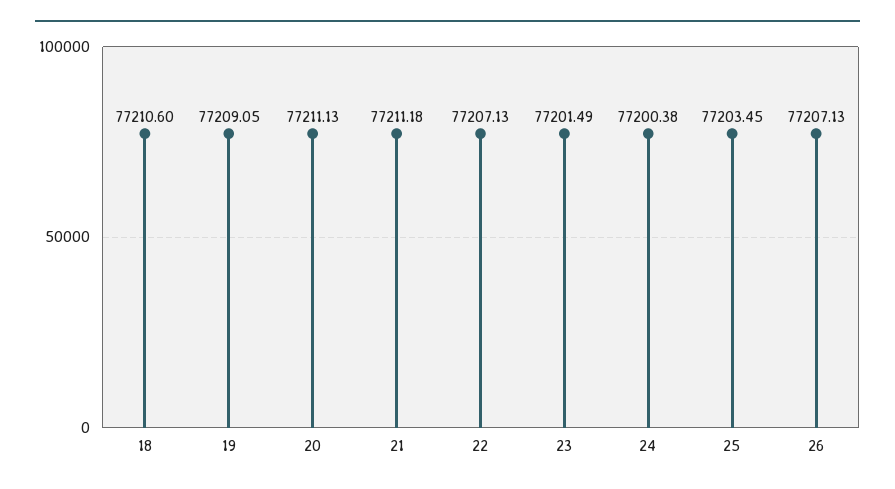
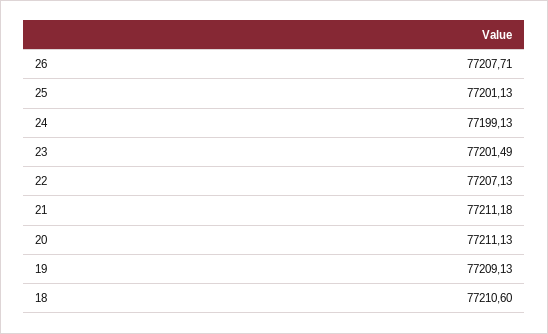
  {
    "18": 77210.6,
-   "19": 77209.05,
+   "19": 77209.13,
    "20": 77211.13,
    "21": 77211.18,
    "22": 77207.13,
    "23": 77201.49,
-   "24": 77200.38,
+   "24": 77199.13,
-   "25": 77203.45,
+   "25": 77201.13,
-   "26": 77207.13
+   "26": 77207.71
  }

